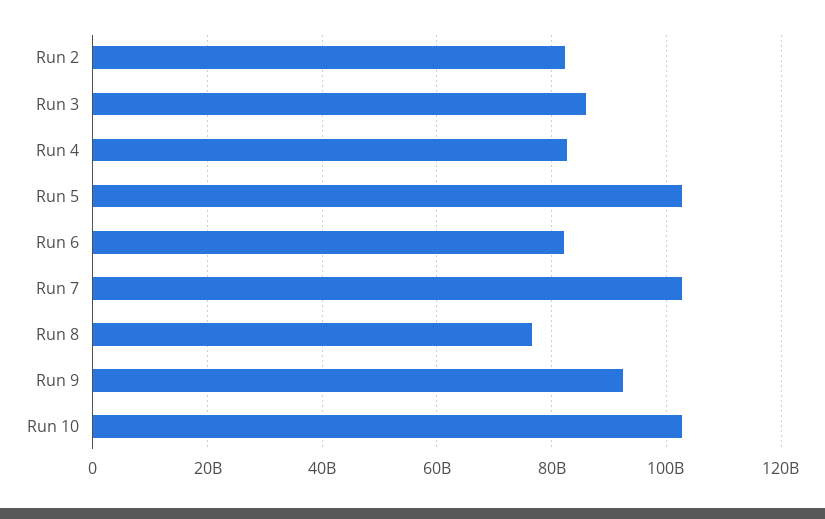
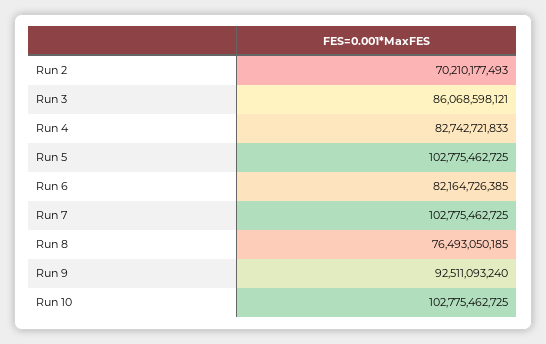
  {
-   "Run 2": 82000000000,
+   "Run 2": 70210177493,
    "Run 3": 86068598121,
    "Run 4": 82742721833,
    "Run 5": 102775462725,
    "Run 6": 82164726385,
    "Run 7": 102775462725,
    "Run 8": 76493050185,
    "Run 9": 92511093240,
    "Run 10": 102775462725
  }

